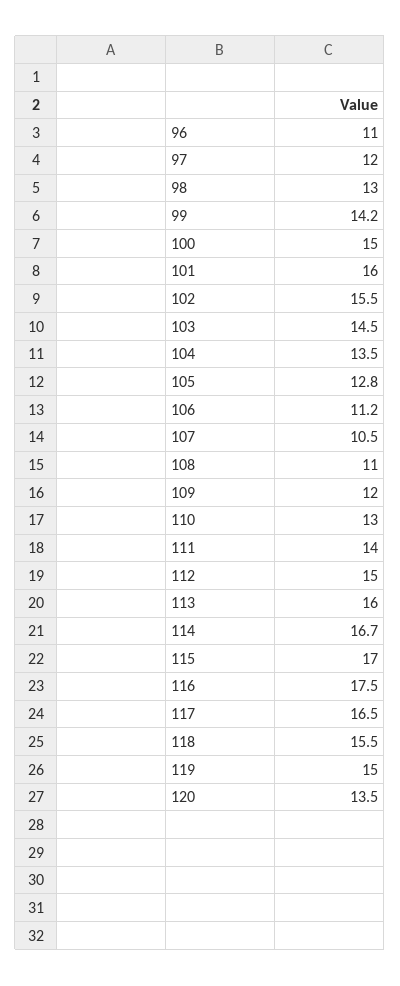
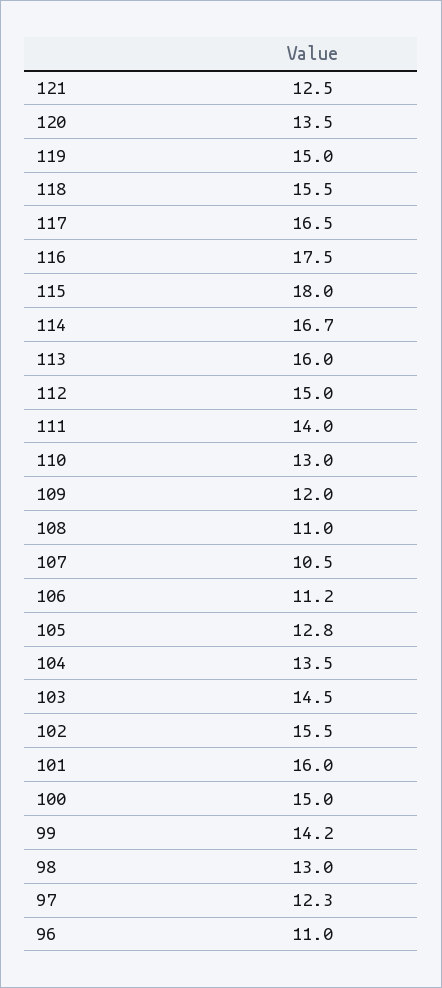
  {
    "96": 11,
-   "97": 12,
+   "97": 12.3,
    "98": 13,
    "99": 14.2,
    "100": 15,
    "101": 16,
    "102": 15.5,
    "103": 14.5,
    "104": 13.5,
    "105": 12.8,
    "106": 11.2,
    "107": 10.5,
    "108": 11,
    "109": 12,
    "110": 13,
    "111": 14,
    "112": 15,
    "113": 16,
    "114": 16.7,
-   "115": 17,
+   "115": 18,
    "116": 17.5,
    "117": 16.5,
    "118": 15.5,
    "119": 15,
-   "120": 13.5
+   "120": 13.5,
+   "121": 12.5
  }

